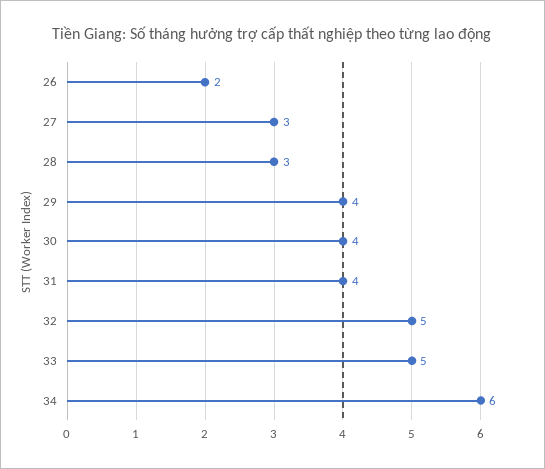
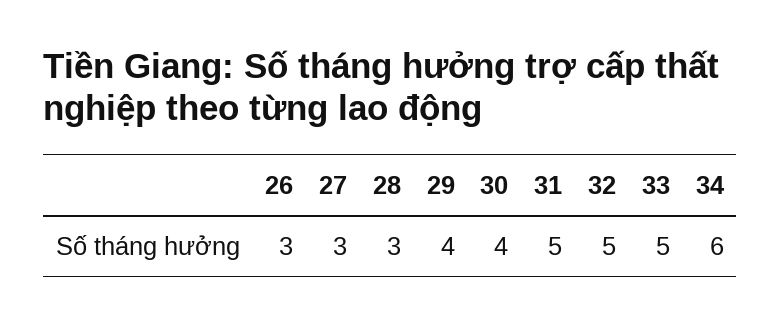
  {
-   "26": 2,
+   "26": 3,
    "27": 3,
    "28": 3,
    "29": 4,
    "30": 4,
-   "31": 4,
+   "31": 5,
    "32": 5,
    "33": 5,
    "34": 6
  }

